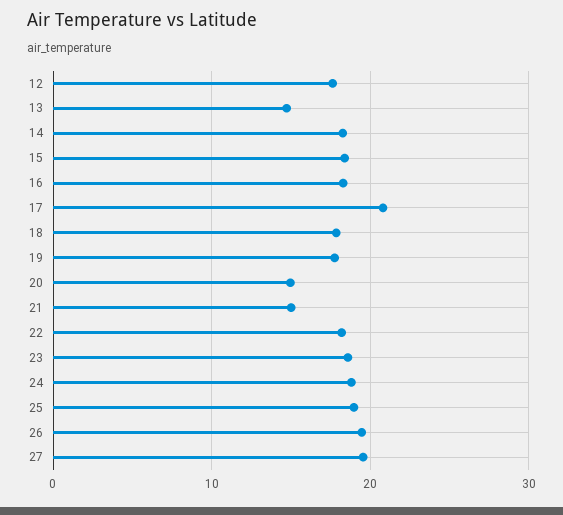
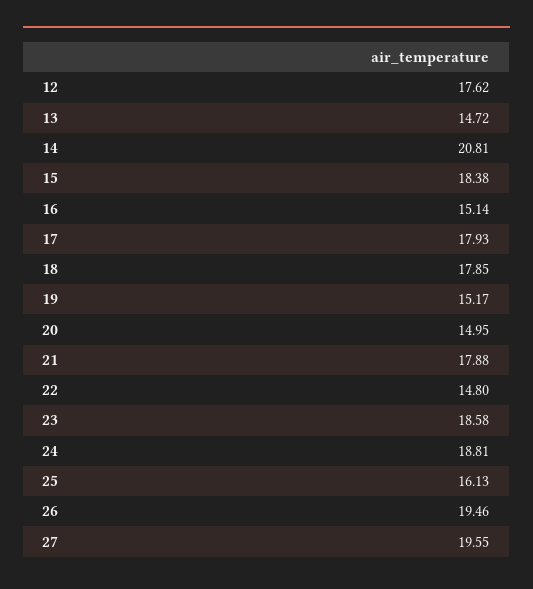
  {
    "12": 17.62,
    "13": 14.72,
-   "14": 18,
+   "14": 20.81,
    "15": 18.38,
-   "16": 18,
+   "16": 15.14,
-   "17": 21,
+   "17": 17.93,
    "18": 17.85,
-   "19": 18,
+   "19": 15.17,
    "20": 14.95,
-   "21": 15,
+   "21": 17.88,
-   "22": 18,
+   "22": 14.8,
    "23": 18.58,
    "24": 18.81,
-   "25": 19,
+   "25": 16.13,
    "26": 19.46,
    "27": 19.55
  }

